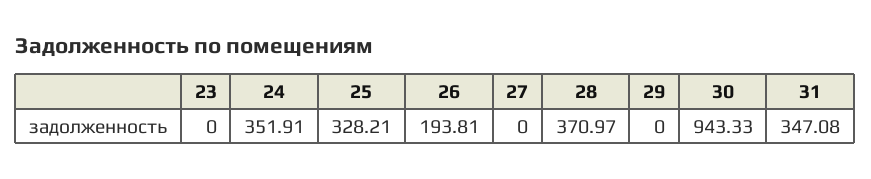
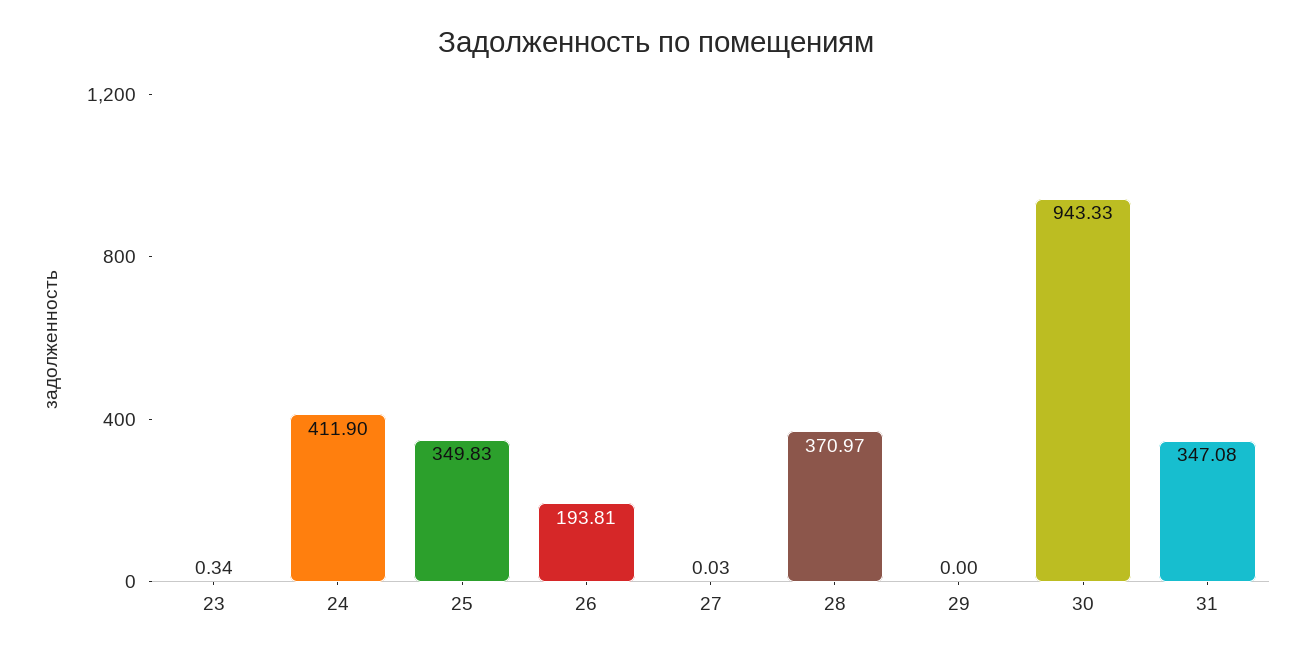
  {
-   "23": 0,
+   "23": 0.34,
-   "24": 351.91,
+   "24": 411.9,
-   "25": 328.21,
+   "25": 349.83,
    "26": 193.81,
-   "27": 0,
+   "27": 0.03,
    "28": 370.97,
    "29": 0,
    "30": 943.33,
    "31": 347.08
  }

